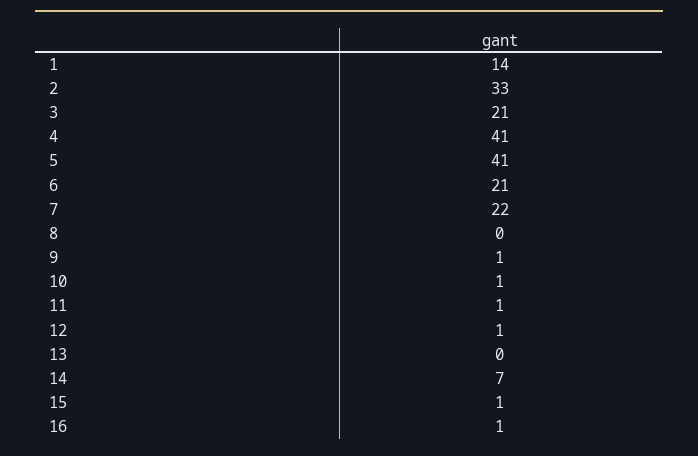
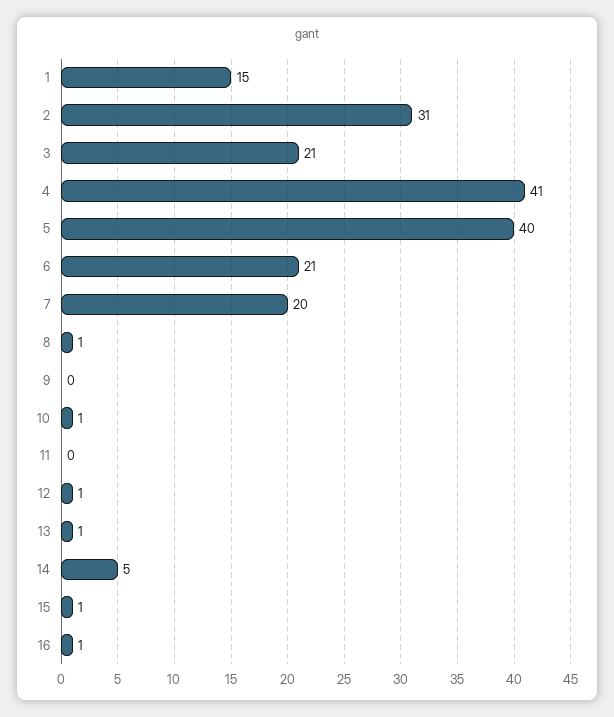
  {
-   "1": 14,
+   "1": 15,
-   "2": 33,
+   "2": 31,
    "3": 21,
    "4": 41,
-   "5": 41,
+   "5": 40,
    "6": 21,
-   "7": 22,
+   "7": 20,
-   "8": 0,
+   "8": 1,
-   "9": 1,
+   "9": 0,
    "10": 1,
-   "11": 1,
+   "11": 0,
    "12": 1,
-   "13": 0,
+   "13": 1,
-   "14": 7,
+   "14": 5,
    "15": 1,
    "16": 1
  }

